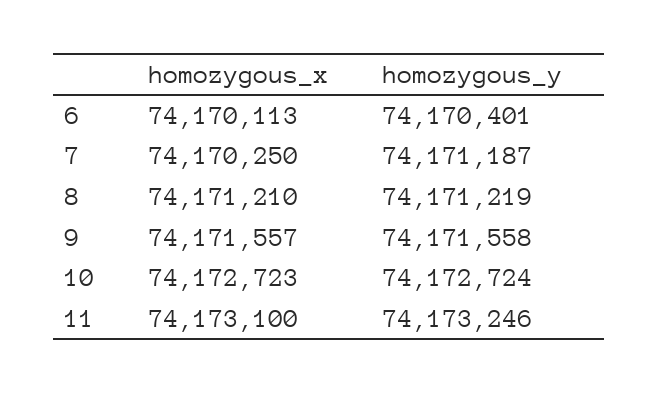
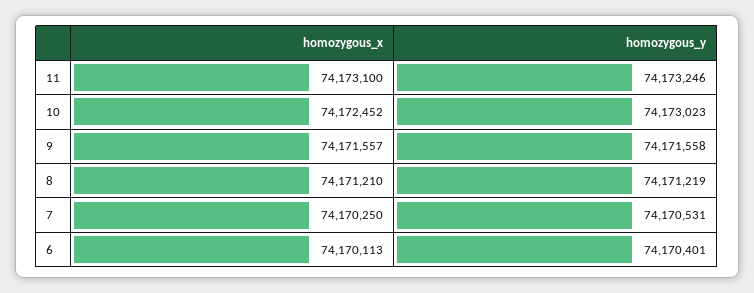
  {
    "homozygous_x": {
      "6": 74170113,
      "7": 74170250,
      "8": 74171210,
      "9": 74171557,
-     "10": 74172723,
+     "10": 74172452,
      "11": 74173100
    },
    "homozygous_y": {
      "6": 74170401,
-     "7": 74171187,
+     "7": 74170531,
      "8": 74171219,
      "9": 74171558,
-     "10": 74172724,
+     "10": 74173023,
      "11": 74173246
    }
  }

